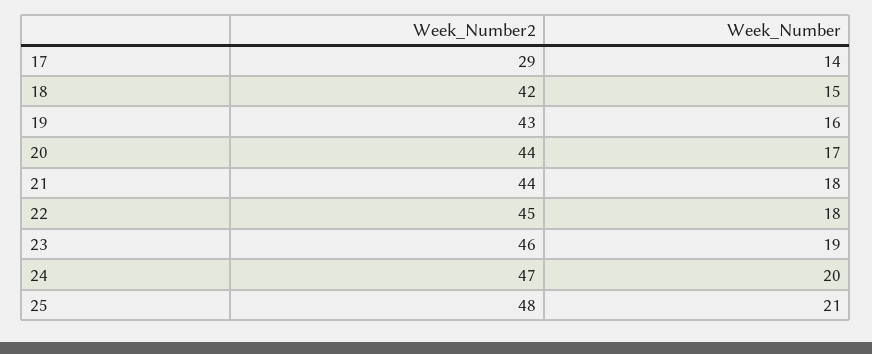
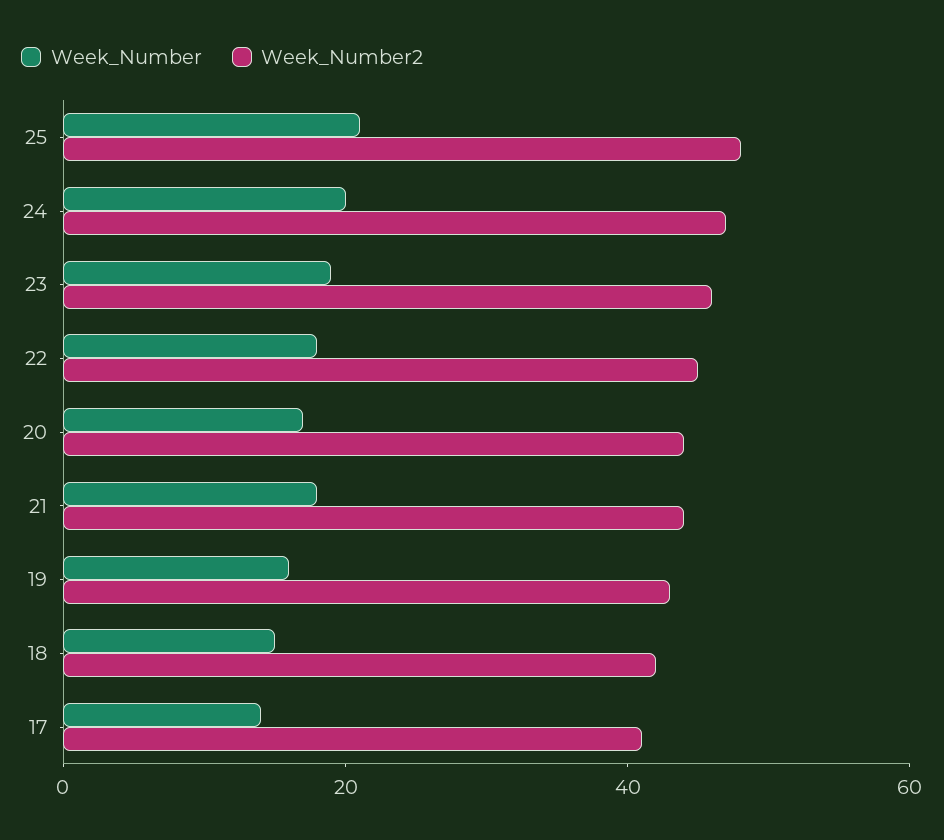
  {
    "Week_Number2": {
-     "17": 29,
+     "17": 40,
      "18": 42,
      "19": 43,
      "20": 44,
      "21": 44,
      "22": 45,
      "23": 46,
      "24": 47,
      "25": 48
    },
    "Week_Number": {
      "17": 14,
      "18": 15,
      "19": 16,
      "20": 17,
      "21": 18,
      "22": 18,
      "23": 19,
      "24": 20,
      "25": 21
    }
  }

